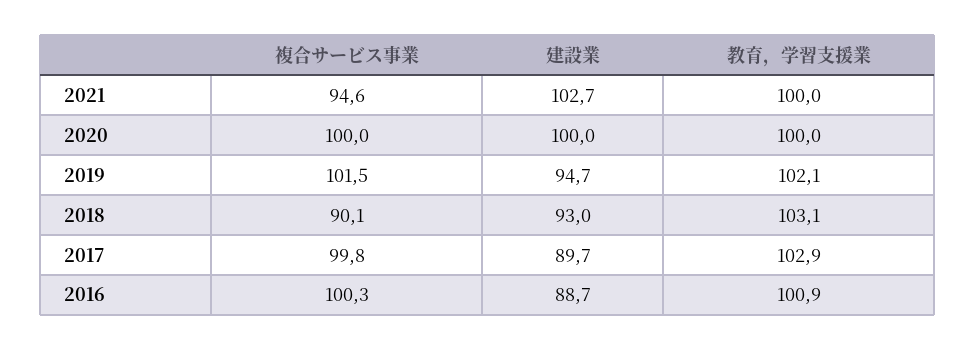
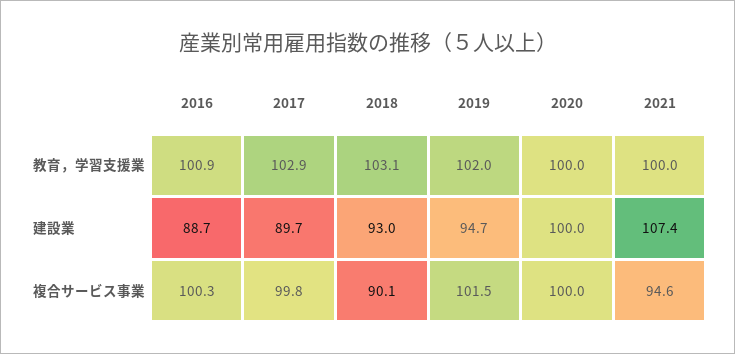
  {
    "複合サービス事業": {
      "2021": 94.6,
      "2020": 100,
      "2019": 101.5,
      "2018": 90.1,
      "2017": 99.8,
      "2016": 100.3
    },
    "建設業": {
-     "2021": 102.7,
+     "2021": 107.4,
      "2020": 100,
      "2019": 94.7,
      "2018": 93,
      "2017": 89.7,
      "2016": 88.7
    },
    "教育，学習支援業": {
      "2021": 100,
      "2020": 100,
-     "2019": 102.1,
+     "2019": 102,
      "2018": 103.1,
      "2017": 102.9,
      "2016": 100.9
    }
  }

